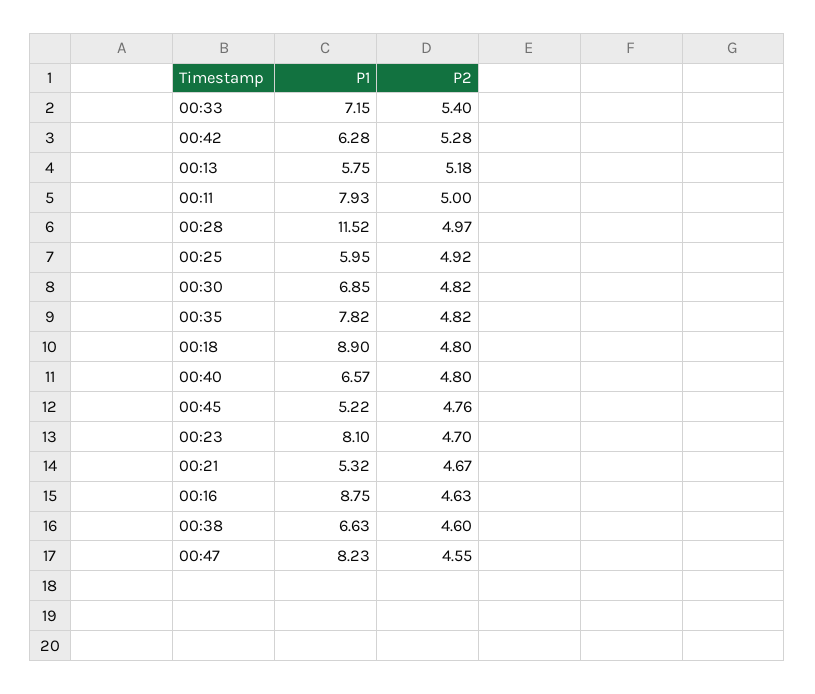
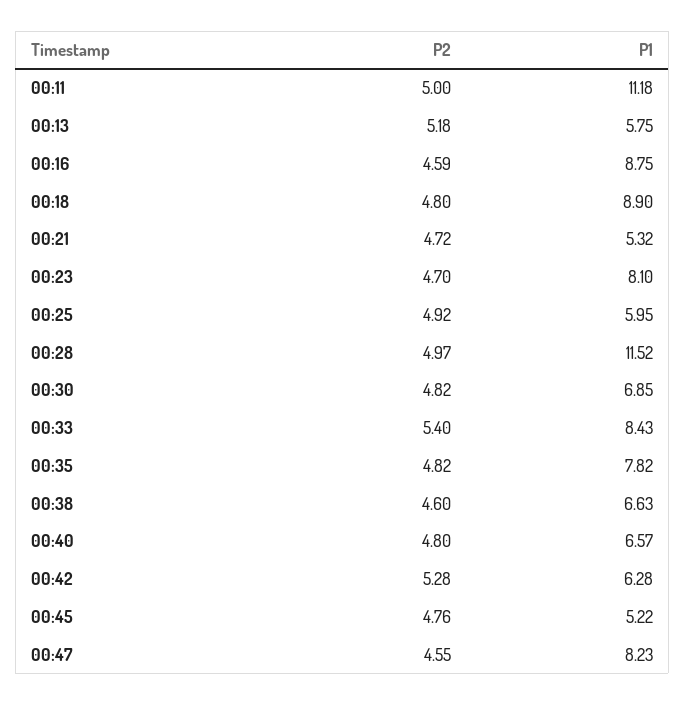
  {
    "P1": {
-     "00:33": 7.15,
+     "00:33": 8.43,
      "00:42": 6.28,
      "00:13": 5.75,
-     "00:11": 7.93,
+     "00:11": 11.18,
      "00:28": 11.52,
      "00:25": 5.95,
      "00:30": 6.85,
      "00:35": 7.82,
      "00:18": 8.9,
      "00:40": 6.57,
      "00:45": 5.22,
      "00:23": 8.1,
      "00:21": 5.32,
      "00:16": 8.75,
      "00:38": 6.63,
      "00:47": 8.23
    },
    "P2": {
      "00:33": 5.4,
      "00:42": 5.28,
      "00:13": 5.18,
      "00:11": 5,
      "00:28": 4.97,
      "00:25": 4.92,
      "00:30": 4.82,
      "00:35": 4.82,
      "00:18": 4.8,
      "00:40": 4.8,
      "00:45": 4.76,
      "00:23": 4.7,
-     "00:21": 4.67,
+     "00:21": 4.72,
-     "00:16": 4.63,
+     "00:16": 4.59,
      "00:38": 4.6,
      "00:47": 4.55
    }
  }

